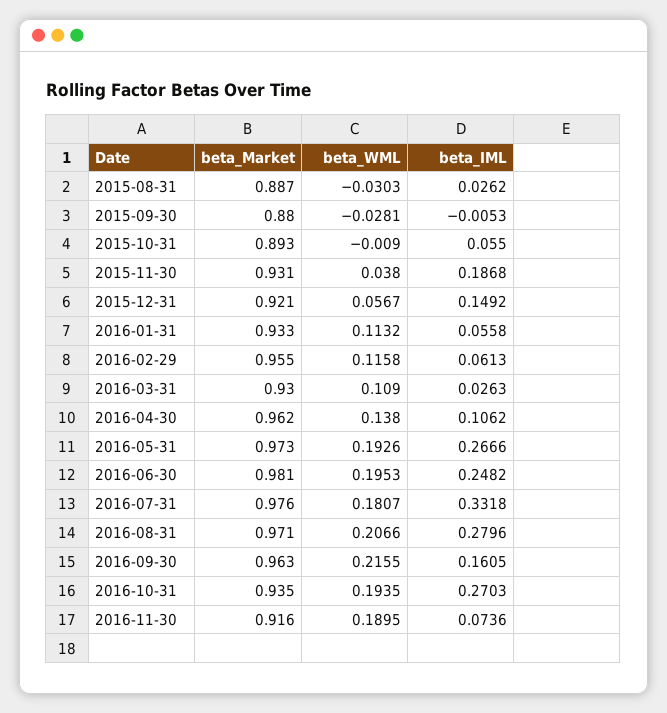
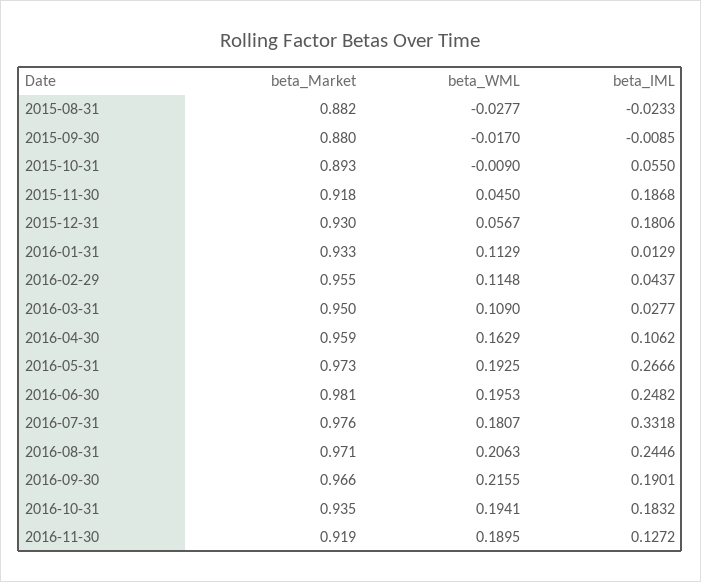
  {
    "beta_Market": {
-     "2015-08-31": 0.887,
+     "2015-08-31": 0.882,
      "2015-09-30": 0.88,
      "2015-10-31": 0.893,
-     "2015-11-30": 0.931,
+     "2015-11-30": 0.918,
-     "2015-12-31": 0.921,
+     "2015-12-31": 0.93,
      "2016-01-31": 0.933,
      "2016-02-29": 0.955,
-     "2016-03-31": 0.93,
+     "2016-03-31": 0.95,
-     "2016-04-30": 0.962,
+     "2016-04-30": 0.959,
      "2016-05-31": 0.973,
      "2016-06-30": 0.981,
      "2016-07-31": 0.976,
      "2016-08-31": 0.971,
-     "2016-09-30": 0.963,
+     "2016-09-30": 0.966,
      "2016-10-31": 0.935,
-     "2016-11-30": 0.916
+     "2016-11-30": 0.919
    },
    "beta_WML": {
-     "2015-08-31": -0.0303,
+     "2015-08-31": -0.0277,
-     "2015-09-30": -0.0281,
+     "2015-09-30": -0.017,
      "2015-10-31": -0.009,
-     "2015-11-30": 0.038,
+     "2015-11-30": 0.045,
      "2015-12-31": 0.0567,
-     "2016-01-31": 0.1132,
+     "2016-01-31": 0.1129,
-     "2016-02-29": 0.1158,
+     "2016-02-29": 0.1148,
      "2016-03-31": 0.109,
-     "2016-04-30": 0.138,
+     "2016-04-30": 0.1629,
-     "2016-05-31": 0.1926,
+     "2016-05-31": 0.1925,
      "2016-06-30": 0.1953,
      "2016-07-31": 0.1807,
-     "2016-08-31": 0.2066,
+     "2016-08-31": 0.2063,
      "2016-09-30": 0.2155,
-     "2016-10-31": 0.1935,
+     "2016-10-31": 0.1941,
      "2016-11-30": 0.1895
    },
    "beta_IML": {
-     "2015-08-31": 0.0262,
+     "2015-08-31": -0.0233,
-     "2015-09-30": -0.0053,
+     "2015-09-30": -0.0085,
      "2015-10-31": 0.055,
      "2015-11-30": 0.1868,
-     "2015-12-31": 0.1492,
+     "2015-12-31": 0.1806,
-     "2016-01-31": 0.0558,
+     "2016-01-31": 0.0129,
-     "2016-02-29": 0.0613,
+     "2016-02-29": 0.0437,
-     "2016-03-31": 0.0263,
+     "2016-03-31": 0.0277,
      "2016-04-30": 0.1062,
      "2016-05-31": 0.2666,
      "2016-06-30": 0.2482,
      "2016-07-31": 0.3318,
-     "2016-08-31": 0.2796,
+     "2016-08-31": 0.2446,
-     "2016-09-30": 0.1605,
+     "2016-09-30": 0.1901,
-     "2016-10-31": 0.2703,
+     "2016-10-31": 0.1832,
-     "2016-11-30": 0.0736
+     "2016-11-30": 0.1272
    }
  }

